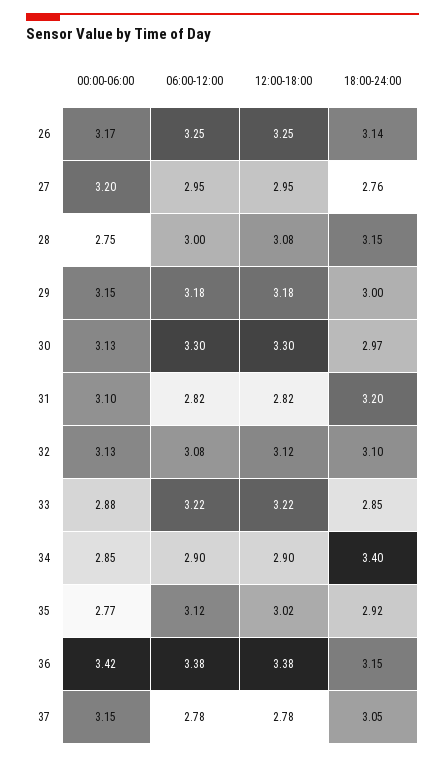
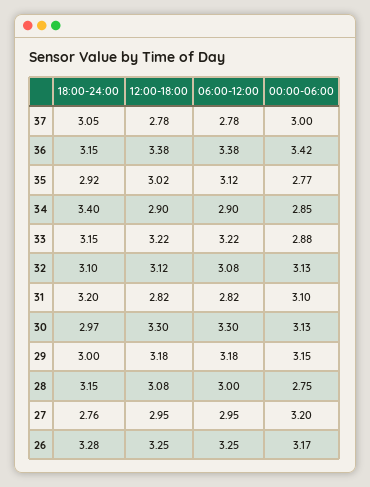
  {
    "00:00-06:00": {
      "26": 3.17,
      "27": 3.2,
      "28": 2.75,
      "29": 3.15,
      "30": 3.13,
      "31": 3.1,
      "32": 3.13,
      "33": 2.88,
      "34": 2.85,
      "35": 2.77,
      "36": 3.42,
-     "37": 3.15
+     "37": 3
    },
    "06:00-12:00": {
      "26": 3.25,
      "27": 2.95,
      "28": 3,
      "29": 3.18,
      "30": 3.3,
      "31": 2.82,
      "32": 3.08,
      "33": 3.22,
      "34": 2.9,
      "35": 3.12,
      "36": 3.38,
      "37": 2.78
    },
    "12:00-18:00": {
      "26": 3.25,
      "27": 2.95,
      "28": 3.08,
      "29": 3.18,
      "30": 3.3,
      "31": 2.82,
      "32": 3.12,
      "33": 3.22,
      "34": 2.9,
      "35": 3.02,
      "36": 3.38,
      "37": 2.78
    },
    "18:00-24:00": {
-     "26": 3.14,
+     "26": 3.28,
      "27": 2.76,
      "28": 3.15,
      "29": 3,
      "30": 2.97,
      "31": 3.2,
      "32": 3.1,
-     "33": 2.85,
+     "33": 3.15,
      "34": 3.4,
      "35": 2.92,
      "36": 3.15,
      "37": 3.05
    }
  }

